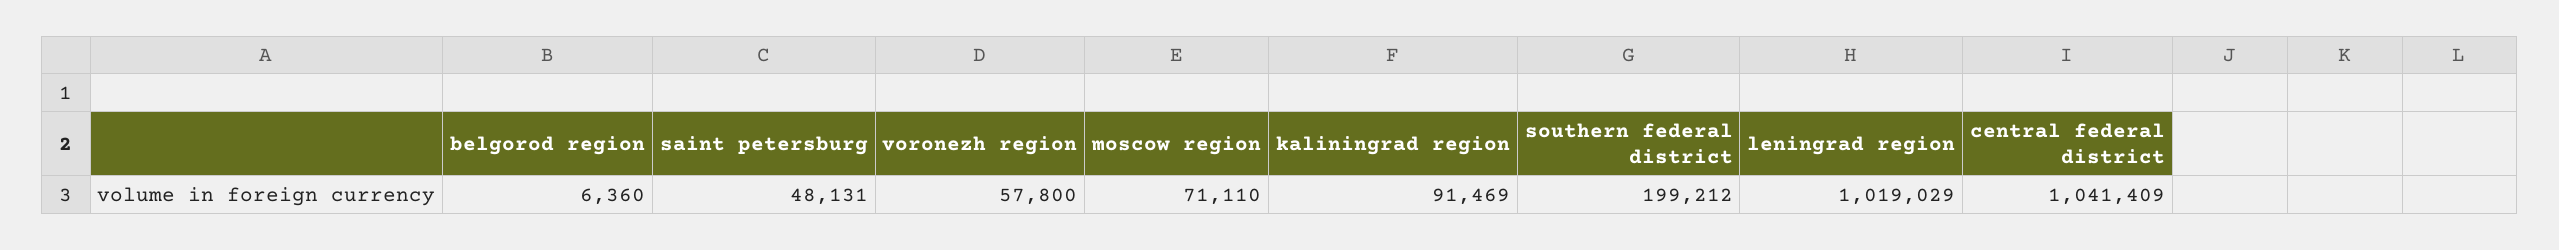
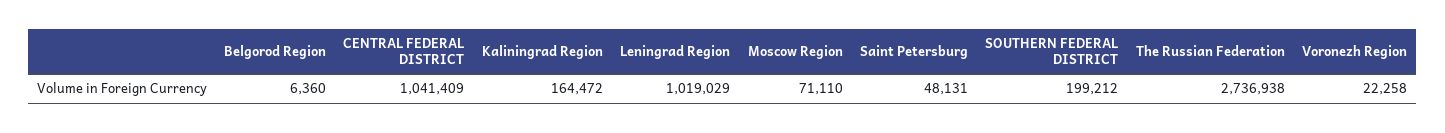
  {
    "belgorod region": 6360,
    "saint petersburg": 48131,
-   "voronezh region": 57800,
+   "voronezh region": 22258,
    "moscow region": 71110,
-   "kaliningrad region": 91469,
+   "kaliningrad region": 164472,
    "southern federal district": 199212,
    "leningrad region": 1019029,
-   "central federal district": 1041409
+   "central federal district": 1041409,
+   "The Russian Federation": 2736938
  }

